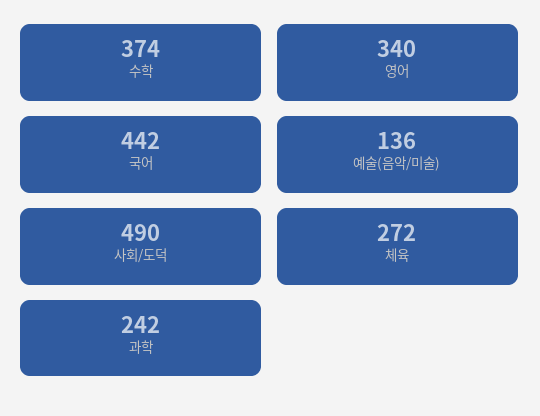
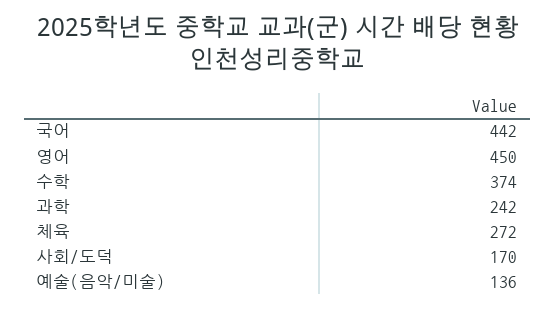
  {
    "수학": 374,
-   "영어": 340,
+   "영어": 450,
    "국어": 442,
    "예술(음악/미술)": 136,
-   "사회/도덕": 490,
+   "사회/도덕": 170,
    "체육": 272,
    "과학": 242
  }

